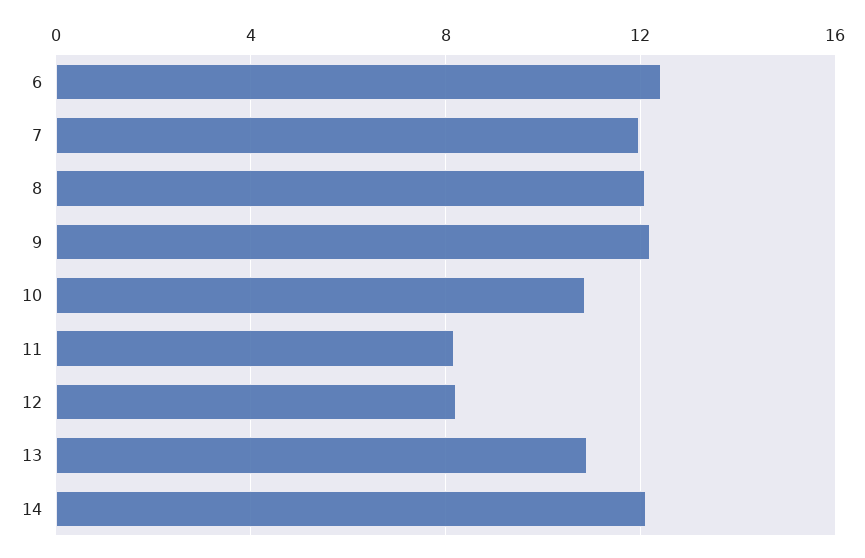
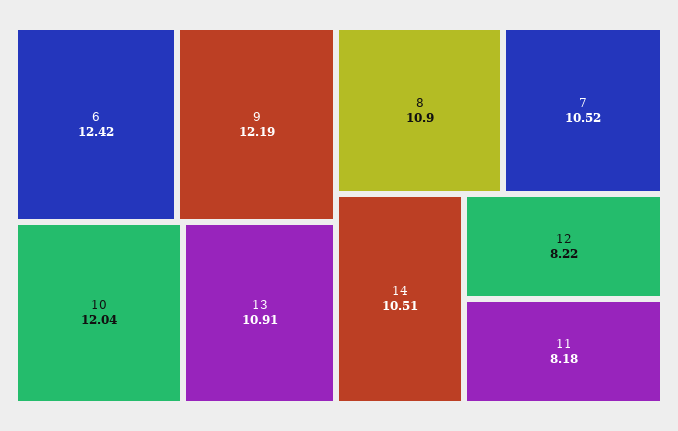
  {
    "6": 12.42,
-   "7": 12,
+   "7": 10.52,
-   "8": 12,
+   "8": 10.9,
    "9": 12.19,
-   "10": 11,
+   "10": 12.04,
    "11": 8.18,
    "12": 8.22,
    "13": 10.91,
-   "14": 12
+   "14": 10.51
  }

